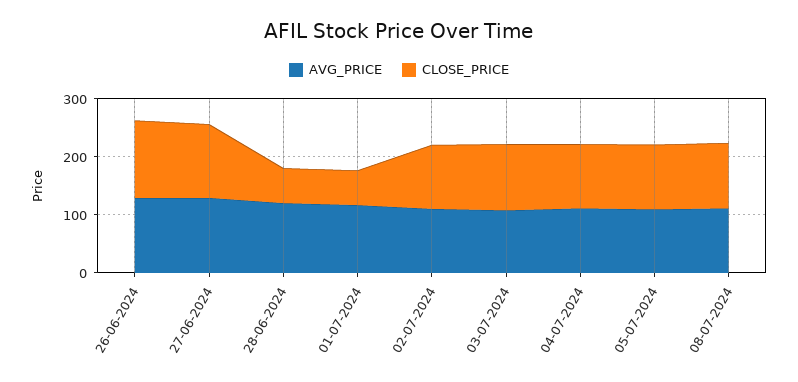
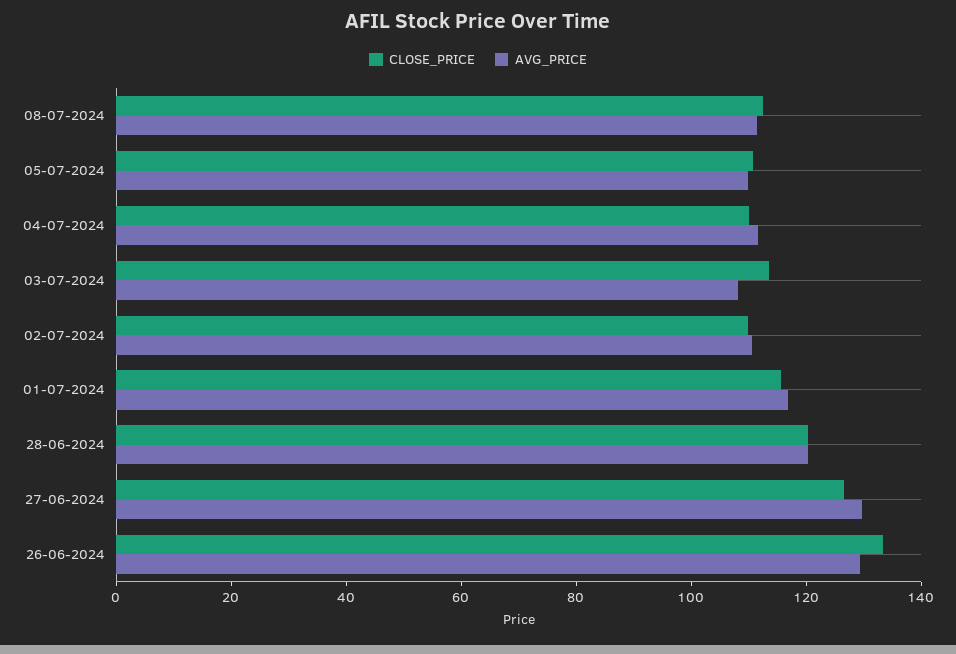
  {
    "AVG_PRICE": {
      "26-06-2024": 130,
      "27-06-2024": 130,
      "28-06-2024": 120,
      "01-07-2024": 115,
      "02-07-2024": 110,
      "03-07-2024": 110,
      "04-07-2024": 110,
      "05-07-2024": 110,
      "08-07-2024": 110
    },
    "CLOSE_PRICE": {
      "26-06-2024": 135,
      "27-06-2024": 125,
-     "28-06-2024": 60,
+     "28-06-2024": 120,
-     "01-07-2024": 60,
+     "01-07-2024": 115,
      "02-07-2024": 110,
      "03-07-2024": 115,
      "04-07-2024": 110,
      "05-07-2024": 110,
      "08-07-2024": 110
    }
  }

